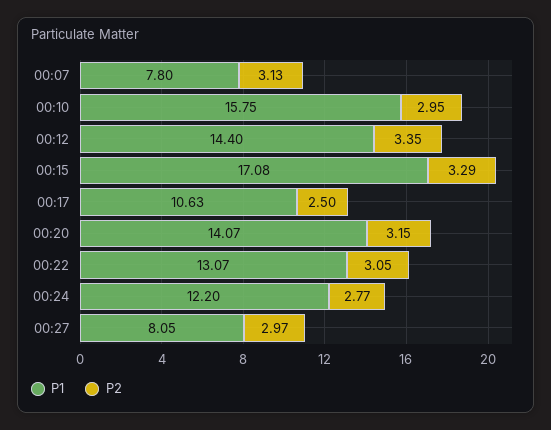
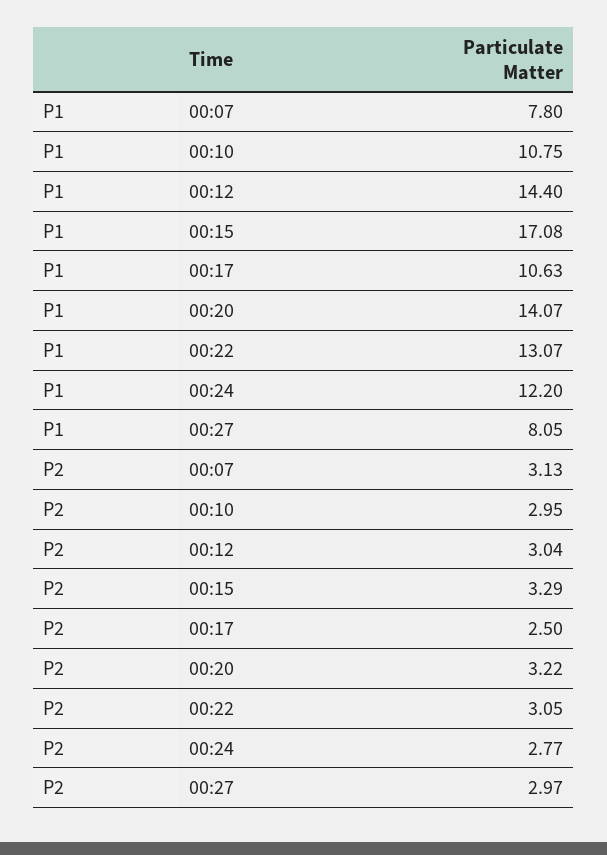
  {
    "P1": {
      "00:07": 7.8,
-     "00:10": 15.75,
+     "00:10": 10.75,
      "00:12": 14.4,
      "00:15": 17.08,
      "00:17": 10.63,
      "00:20": 14.07,
      "00:22": 13.07,
      "00:24": 12.2,
      "00:27": 8.05
    },
    "P2": {
      "00:07": 3.13,
      "00:10": 2.95,
-     "00:12": 3.35,
+     "00:12": 3.04,
      "00:15": 3.29,
      "00:17": 2.5,
-     "00:20": 3.15,
+     "00:20": 3.22,
      "00:22": 3.05,
      "00:24": 2.77,
      "00:27": 2.97
    }
  }

